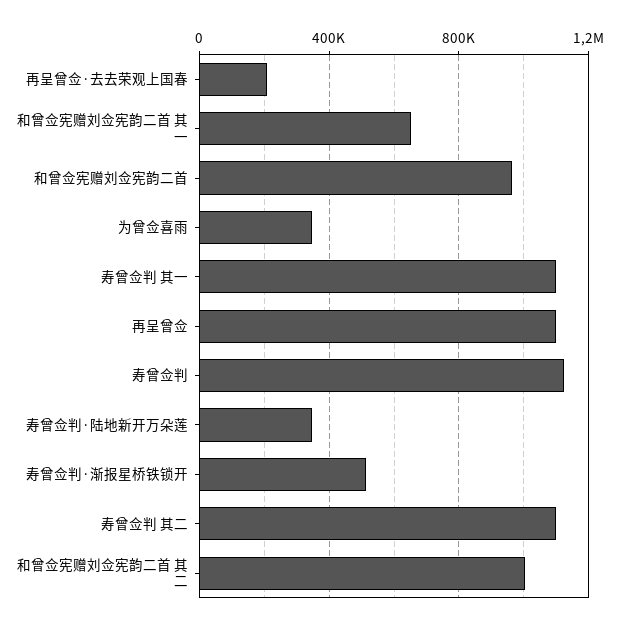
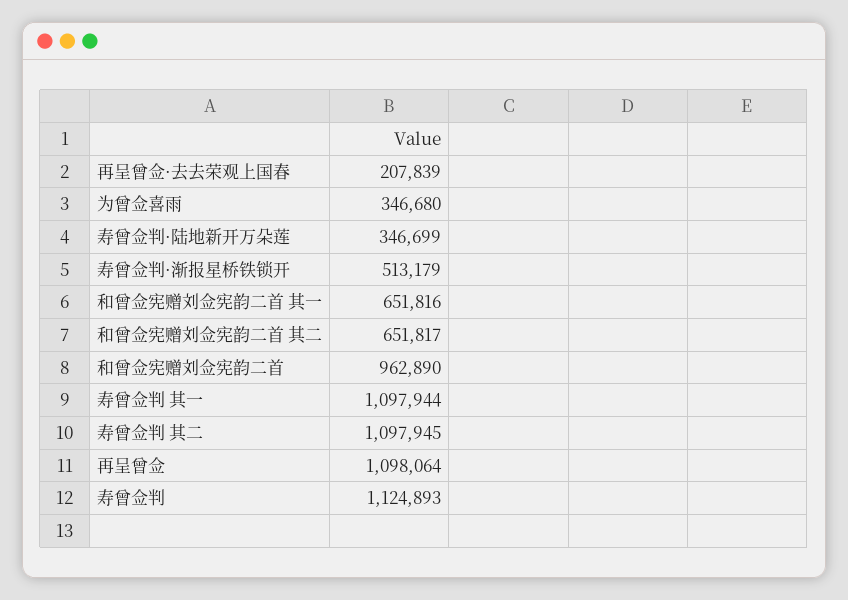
  {
    "再呈曾佥·去去荣观上国春": 207839,
    "和曾佥宪赠刘佥宪韵二首 其一": 651816,
    "和曾佥宪赠刘佥宪韵二首": 962890,
    "为曾佥喜雨": 346680,
    "寿曾佥判 其一": 1097944,
    "再呈曾佥": 1098064,
    "寿曾佥判": 1124893,
    "寿曾佥判·陆地新开万朵莲": 346699,
    "寿曾佥判·渐报星桥铁锁开": 513179,
    "寿曾佥判 其二": 1097945,
-   "和曾佥宪赠刘佥宪韵二首 其二": 1000000
+   "和曾佥宪赠刘佥宪韵二首 其二": 651817
  }

